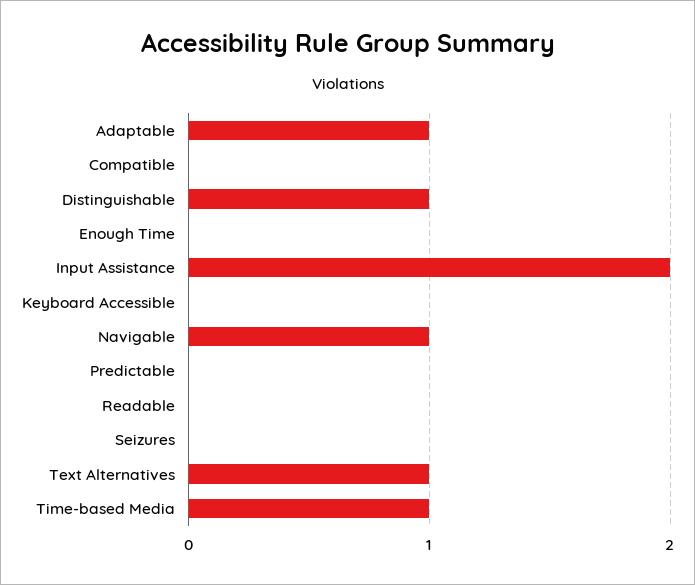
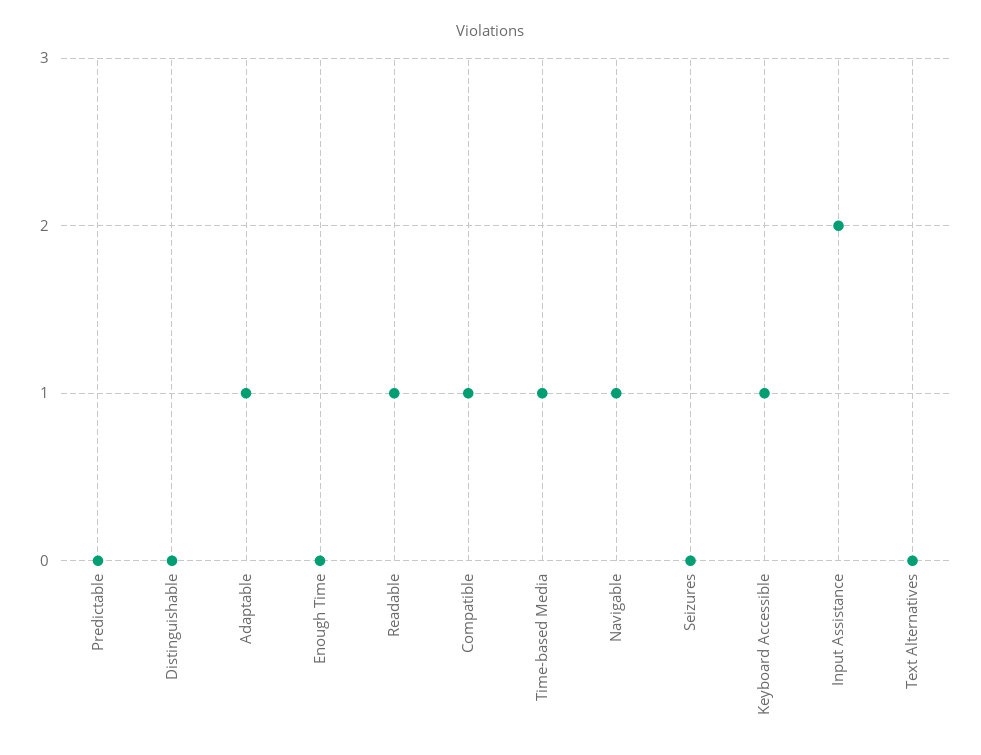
  {
    "Adaptable": 1,
-   "Compatible": 0,
+   "Compatible": 1,
-   "Distinguishable": 1,
+   "Distinguishable": 0,
    "Enough Time": 0,
    "Input Assistance": 2,
-   "Keyboard Accessible": 0,
+   "Keyboard Accessible": 1,
    "Navigable": 1,
    "Predictable": 0,
-   "Readable": 0,
+   "Readable": 1,
    "Seizures": 0,
-   "Text Alternatives": 1,
+   "Text Alternatives": 0,
    "Time-based Media": 1
  }

